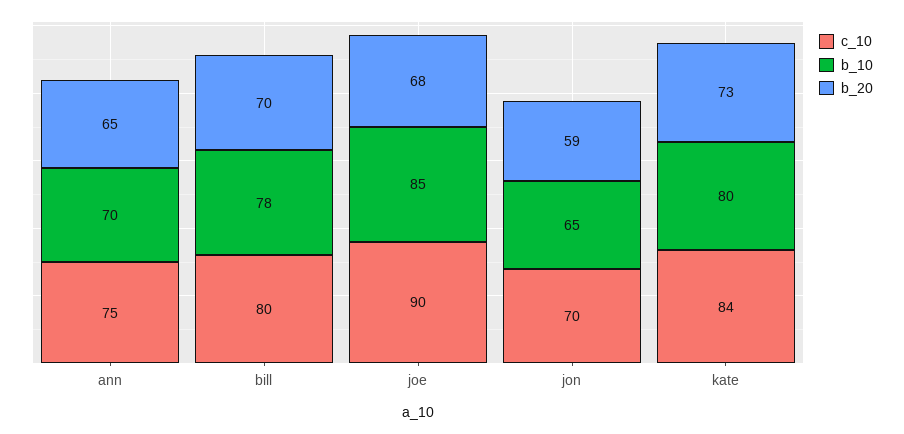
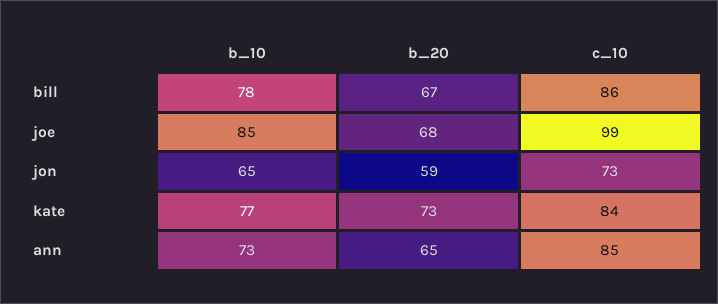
  {
    "c_10": {
-     "ann": 75,
+     "ann": 85,
-     "bill": 80,
+     "bill": 86,
-     "joe": 90,
+     "joe": 99,
-     "jon": 70,
+     "jon": 73,
      "kate": 84
    },
    "b_10": {
-     "ann": 70,
+     "ann": 73,
      "bill": 78,
      "joe": 85,
      "jon": 65,
-     "kate": 80
+     "kate": 77
    },
    "b_20": {
      "ann": 65,
-     "bill": 70,
+     "bill": 67,
      "joe": 68,
      "jon": 59,
      "kate": 73
    }
  }

